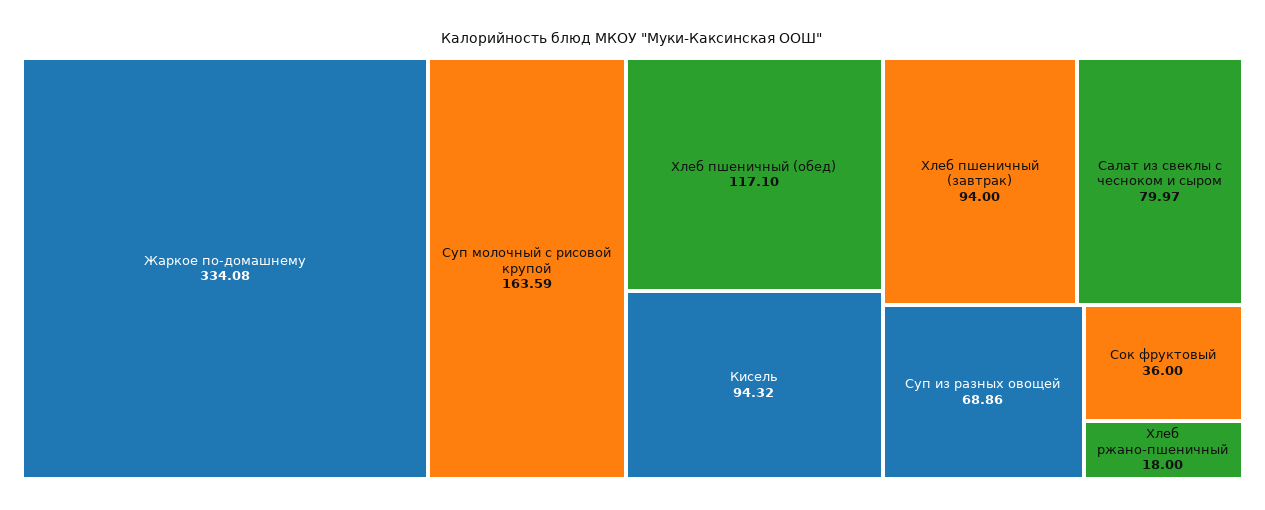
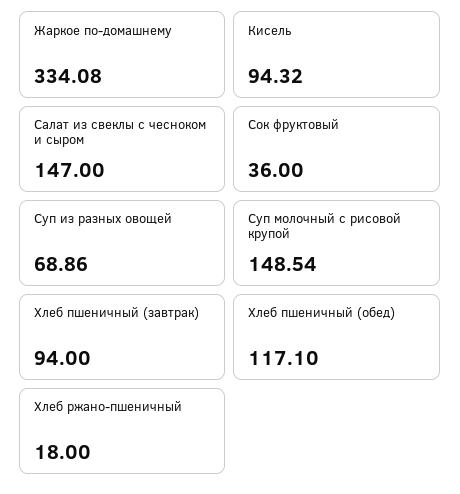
  {
    "Жаркое по-домашнему": 334.08,
-   "Суп молочный с рисовой крупой": 163.59,
+   "Суп молочный с рисовой крупой": 148.54,
    "Хлеб пшеничный (обед)": 117.1,
    "Кисель": 94.32,
    "Хлеб пшеничный (завтрак)": 94,
-   "Салат из свеклы с чесноком и сыром": 79.97,
+   "Салат из свеклы с чесноком и сыром": 147,
    "Суп из разных овощей": 68.86,
    "Сок фруктовый": 36,
    "Хлеб ржано-пшеничный": 18
  }

